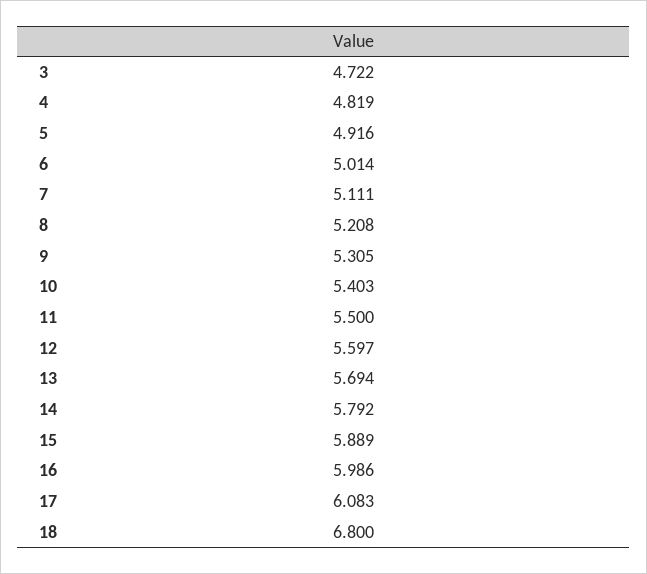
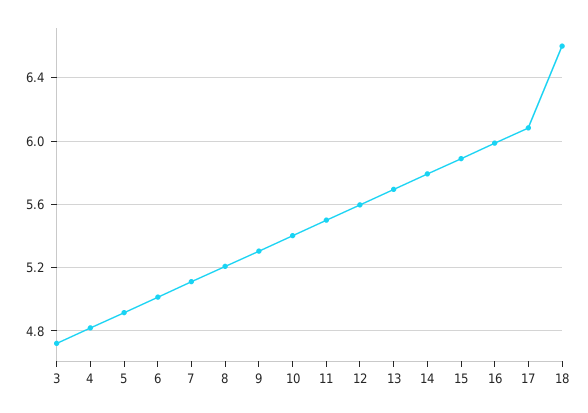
  {
    "3": 4.722,
    "4": 4.819,
    "5": 4.916,
    "6": 5.014,
    "7": 5.111,
    "8": 5.208,
    "9": 5.305,
    "10": 5.403,
    "11": 5.5,
    "12": 5.597,
    "13": 5.694,
    "14": 5.792,
    "15": 5.889,
    "16": 5.986,
    "17": 6.083,
-   "18": 6.8
+   "18": 6.6
  }

